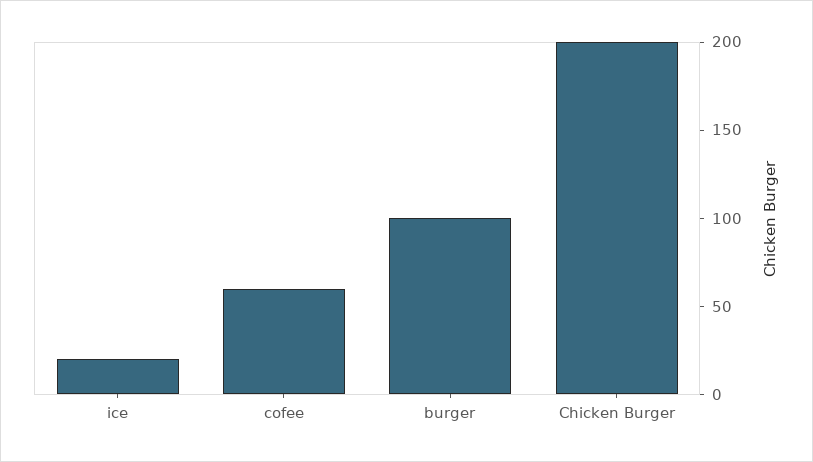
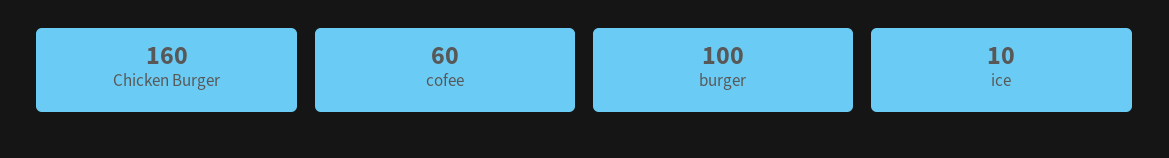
  {
-   "ice": 20,
+   "ice": 10,
    "cofee": 60,
    "burger": 100,
-   "Chicken Burger": 200
+   "Chicken Burger": 160
  }

